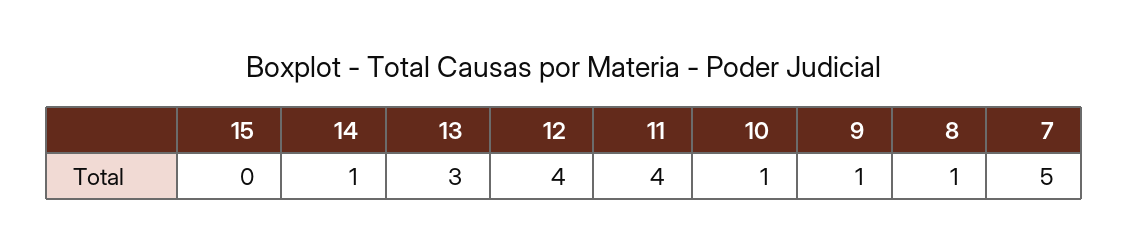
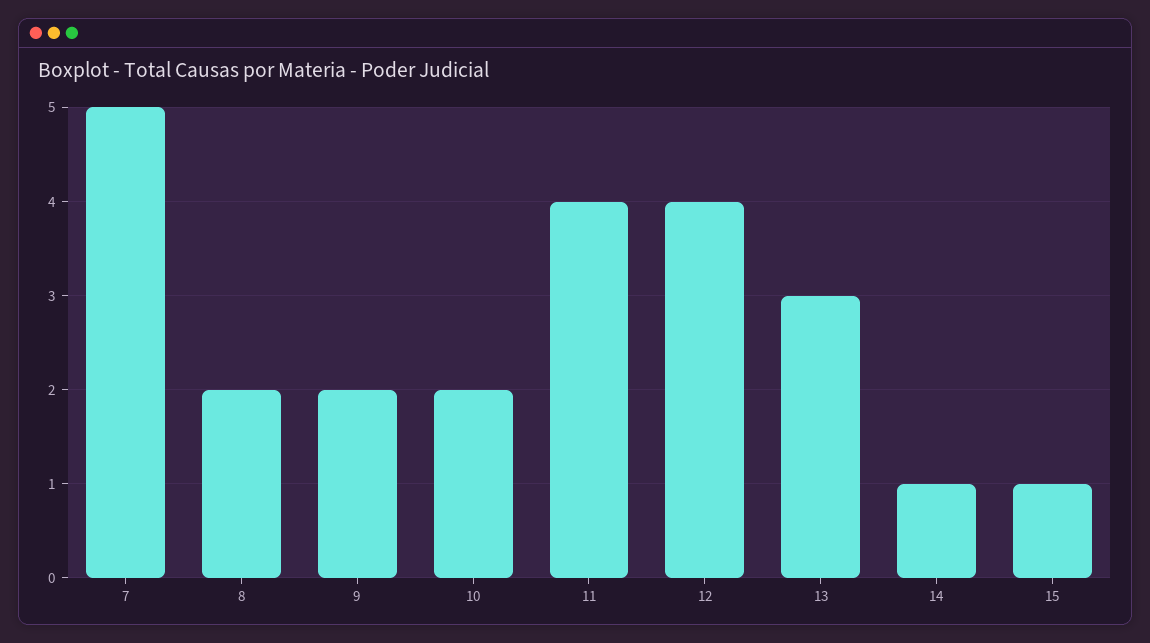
  {
-   "15": 0,
+   "15": 1,
    "14": 1,
    "13": 3,
    "12": 4,
    "11": 4,
-   "10": 1,
+   "10": 2,
-   "9": 1,
+   "9": 2,
-   "8": 1,
+   "8": 2,
    "7": 5
  }

